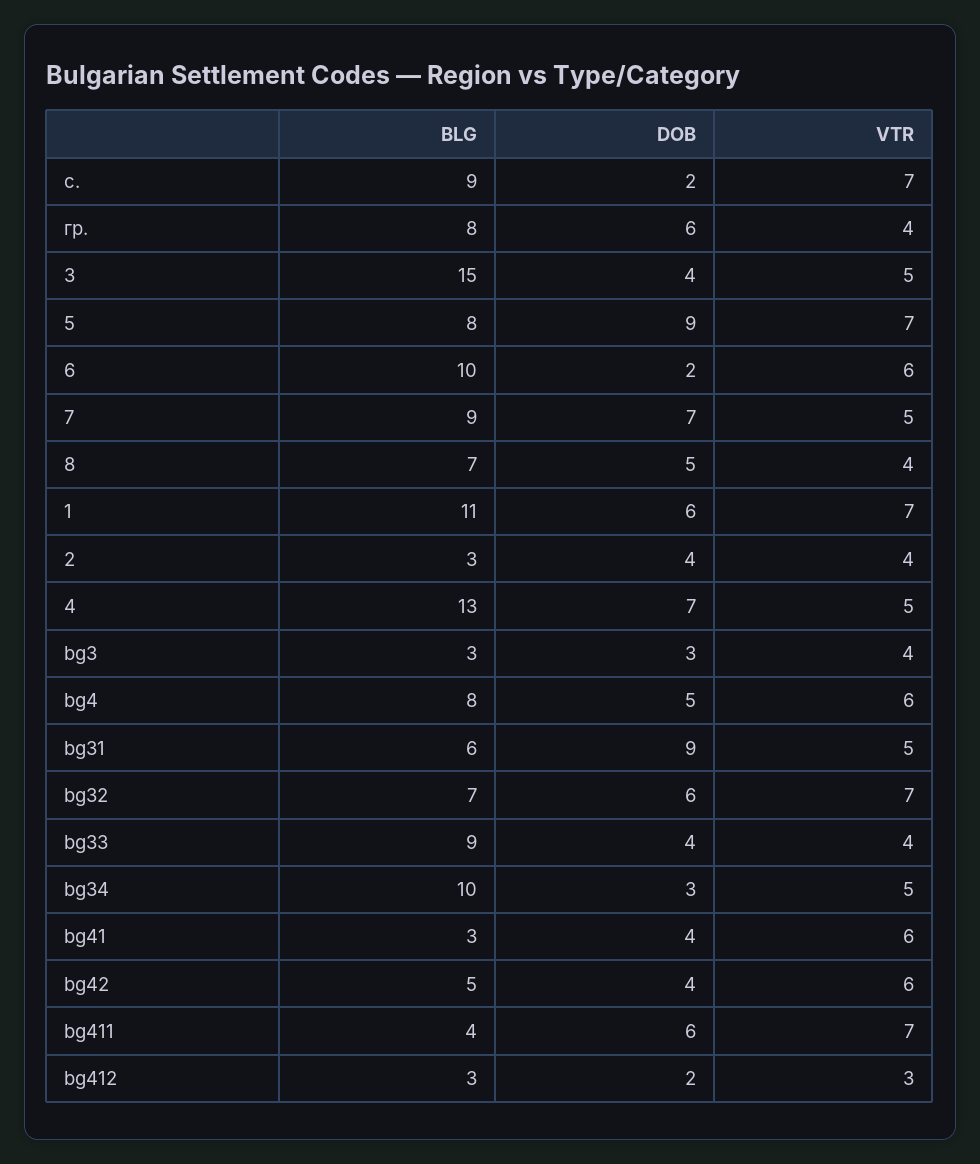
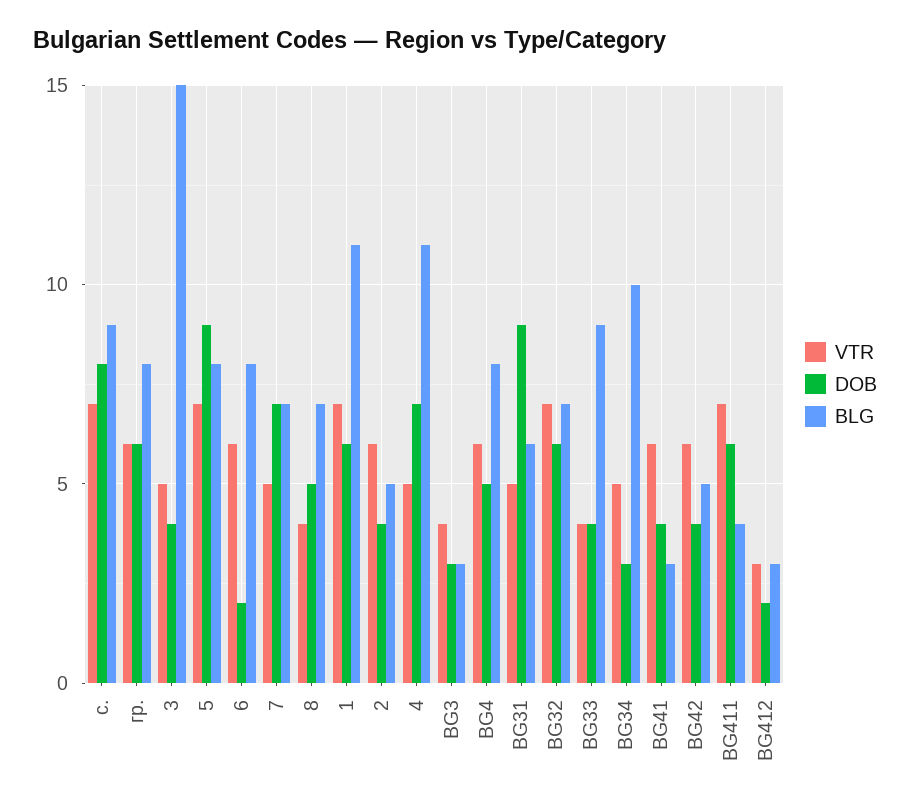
  {
    "BLG": {
      "с.": 9,
      "гр.": 8,
      "3": 15,
      "5": 8,
-     "6": 10,
+     "6": 8,
-     "7": 9,
+     "7": 7,
      "8": 7,
      "1": 11,
-     "2": 3,
+     "2": 5,
-     "4": 13,
+     "4": 11,
      "bg3": 3,
      "bg4": 8,
      "bg31": 6,
      "bg32": 7,
      "bg33": 9,
      "bg34": 10,
      "bg41": 3,
      "bg42": 5,
      "bg411": 4,
      "bg412": 3
    },
    "DOB": {
-     "с.": 2,
+     "с.": 8,
      "гр.": 6,
      "3": 4,
      "5": 9,
      "6": 2,
      "7": 7,
      "8": 5,
      "1": 6,
      "2": 4,
      "4": 7,
      "bg3": 3,
      "bg4": 5,
      "bg31": 9,
      "bg32": 6,
      "bg33": 4,
      "bg34": 3,
      "bg41": 4,
      "bg42": 4,
      "bg411": 6,
      "bg412": 2
    },
    "VTR": {
      "с.": 7,
-     "гр.": 4,
+     "гр.": 6,
      "3": 5,
      "5": 7,
      "6": 6,
      "7": 5,
      "8": 4,
      "1": 7,
-     "2": 4,
+     "2": 6,
      "4": 5,
      "bg3": 4,
      "bg4": 6,
      "bg31": 5,
      "bg32": 7,
      "bg33": 4,
      "bg34": 5,
      "bg41": 6,
      "bg42": 6,
      "bg411": 7,
      "bg412": 3
    }
  }

